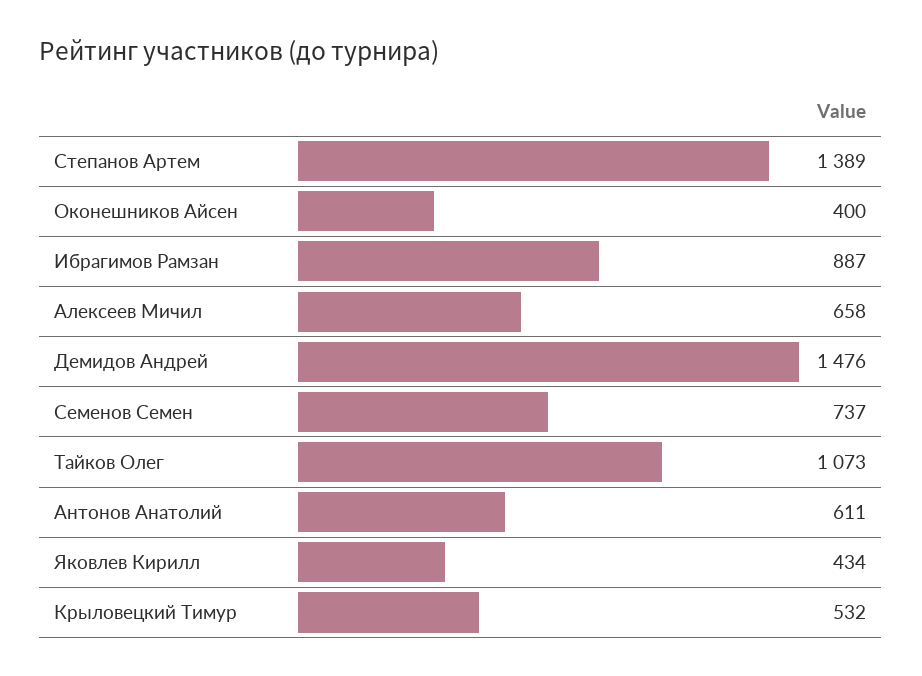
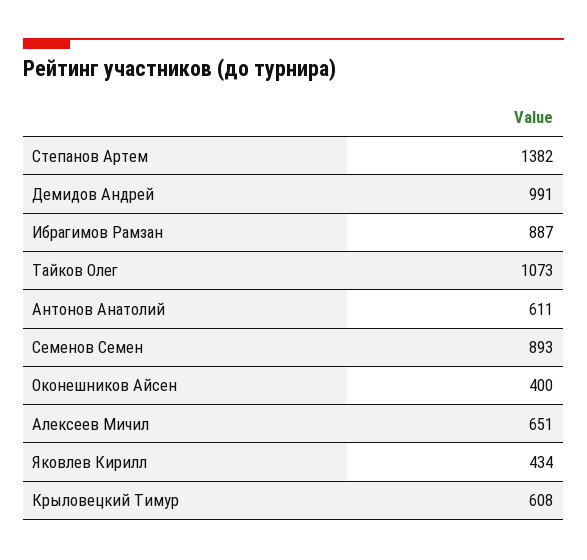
  {
-   "Степанов Артем": 1389,
+   "Степанов Артем": 1382,
    "Оконешников Айсен": 400,
    "Ибрагимов Рамзан": 887,
-   "Алексеев Мичил": 658,
+   "Алексеев Мичил": 651,
-   "Демидов Андрей": 1476,
+   "Демидов Андрей": 991,
-   "Семенов Семен": 737,
+   "Семенов Семен": 893,
    "Тайков Олег": 1073,
    "Антонов Анатолий": 611,
    "Яковлев Кирилл": 434,
-   "Крыловецкий Тимур": 532
+   "Крыловецкий Тимур": 608
  }

